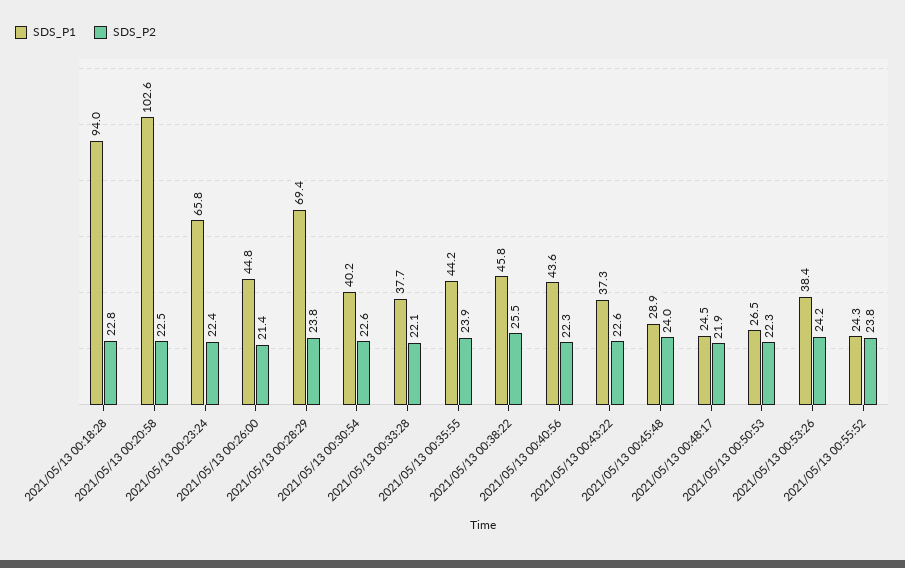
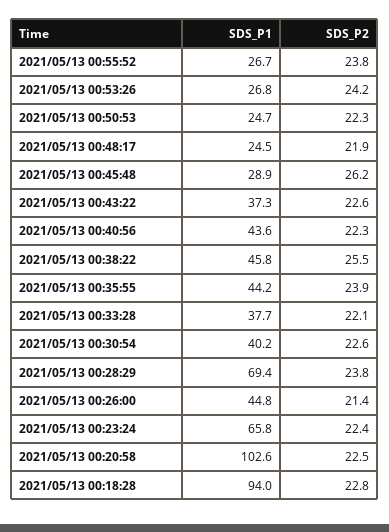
  {
    "SDS_P1": {
      "2021/05/13 00:18:28": 94,
      "2021/05/13 00:20:58": 102.6,
      "2021/05/13 00:23:24": 65.8,
      "2021/05/13 00:26:00": 44.8,
      "2021/05/13 00:28:29": 69.4,
      "2021/05/13 00:30:54": 40.2,
      "2021/05/13 00:33:28": 37.7,
      "2021/05/13 00:35:55": 44.2,
      "2021/05/13 00:38:22": 45.8,
      "2021/05/13 00:40:56": 43.6,
      "2021/05/13 00:43:22": 37.3,
      "2021/05/13 00:45:48": 28.9,
      "2021/05/13 00:48:17": 24.5,
-     "2021/05/13 00:50:53": 26.5,
+     "2021/05/13 00:50:53": 24.7,
-     "2021/05/13 00:53:26": 38.4,
+     "2021/05/13 00:53:26": 26.8,
-     "2021/05/13 00:55:52": 24.3
+     "2021/05/13 00:55:52": 26.7
    },
    "SDS_P2": {
      "2021/05/13 00:18:28": 22.8,
      "2021/05/13 00:20:58": 22.5,
      "2021/05/13 00:23:24": 22.4,
      "2021/05/13 00:26:00": 21.4,
      "2021/05/13 00:28:29": 23.8,
      "2021/05/13 00:30:54": 22.6,
      "2021/05/13 00:33:28": 22.1,
      "2021/05/13 00:35:55": 23.9,
      "2021/05/13 00:38:22": 25.5,
      "2021/05/13 00:40:56": 22.3,
      "2021/05/13 00:43:22": 22.6,
-     "2021/05/13 00:45:48": 24,
+     "2021/05/13 00:45:48": 26.2,
      "2021/05/13 00:48:17": 21.9,
      "2021/05/13 00:50:53": 22.3,
      "2021/05/13 00:53:26": 24.2,
      "2021/05/13 00:55:52": 23.8
    }
  }

